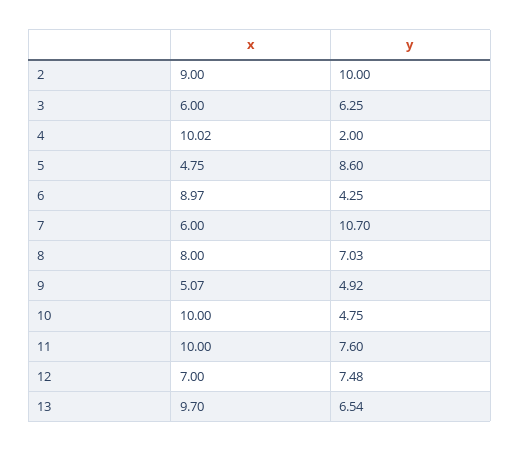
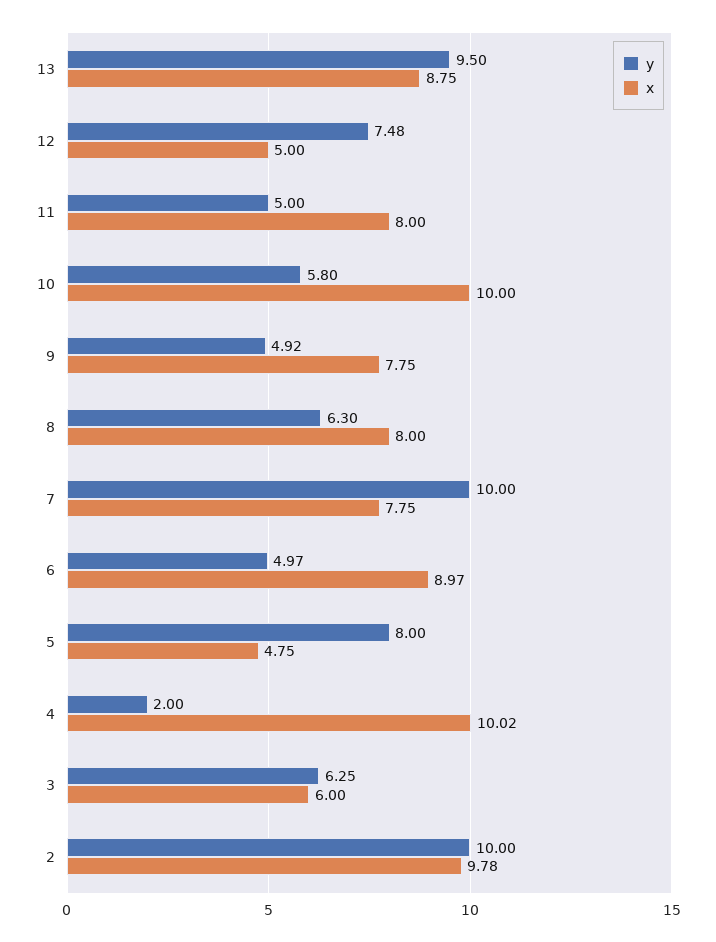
  {
    "x": {
-     "2": 9,
+     "2": 9.78,
      "3": 6,
      "4": 10.02,
      "5": 4.75,
      "6": 8.97,
-     "7": 6,
+     "7": 7.75,
      "8": 8,
-     "9": 5.07,
+     "9": 7.75,
      "10": 10,
-     "11": 10,
+     "11": 8,
-     "12": 7,
+     "12": 5,
-     "13": 9.7
+     "13": 8.75
    },
    "y": {
      "2": 10,
      "3": 6.25,
      "4": 2,
-     "5": 8.6,
+     "5": 8,
-     "6": 4.25,
+     "6": 4.97,
-     "7": 10.7,
+     "7": 10,
-     "8": 7.03,
+     "8": 6.3,
      "9": 4.92,
-     "10": 4.75,
+     "10": 5.8,
-     "11": 7.6,
+     "11": 5,
      "12": 7.48,
-     "13": 6.54
+     "13": 9.5
    }
  }

